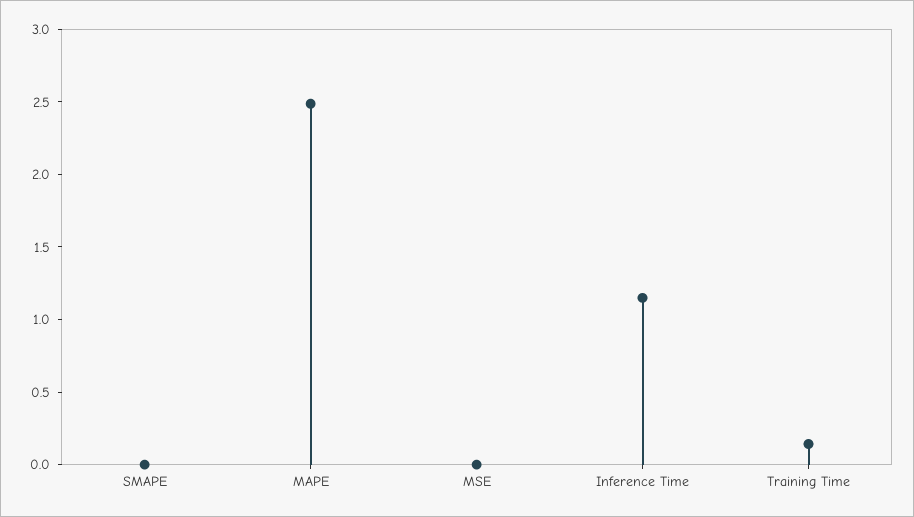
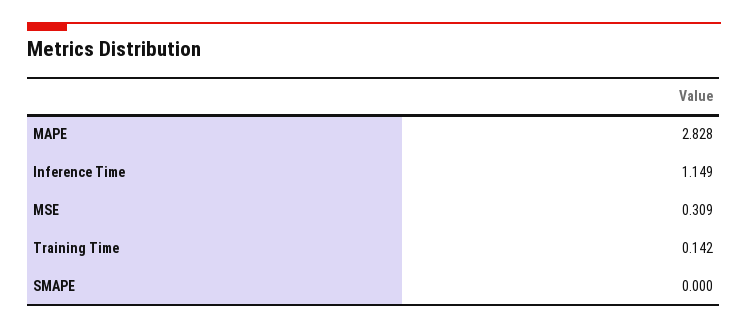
  {
    "SMAPE": 0,
-   "MAPE": 2.5,
+   "MAPE": 2.828,
-   "MSE": 0,
+   "MSE": 0.309,
    "Inference Time": 1.149,
    "Training Time": 0.142
  }

